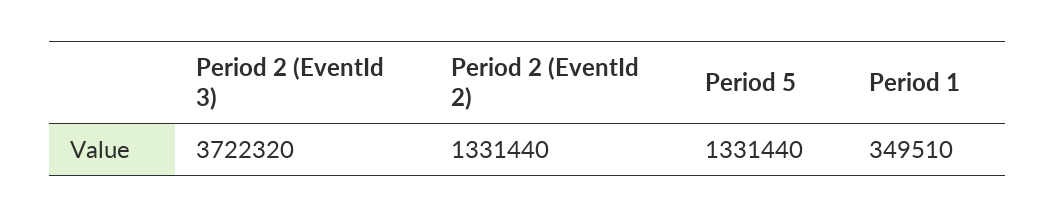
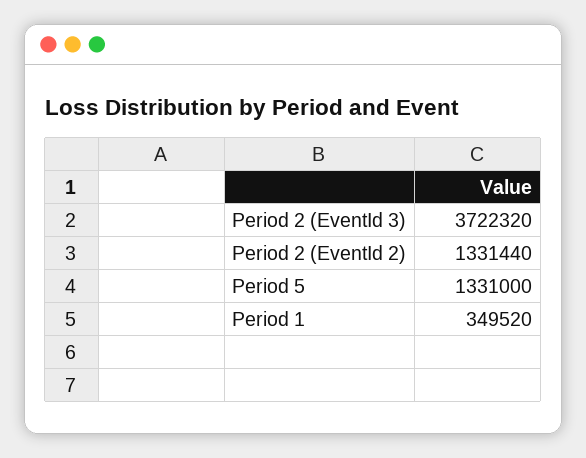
  {
    "Period 2 (EventId 3)": 3722320,
    "Period 2 (EventId 2)": 1331440,
-   "Period 5": 1331440,
+   "Period 5": 1331000,
-   "Period 1": 349510
+   "Period 1": 349520
  }

